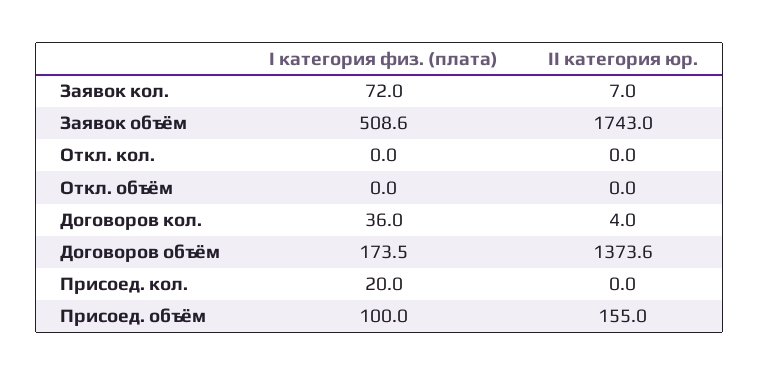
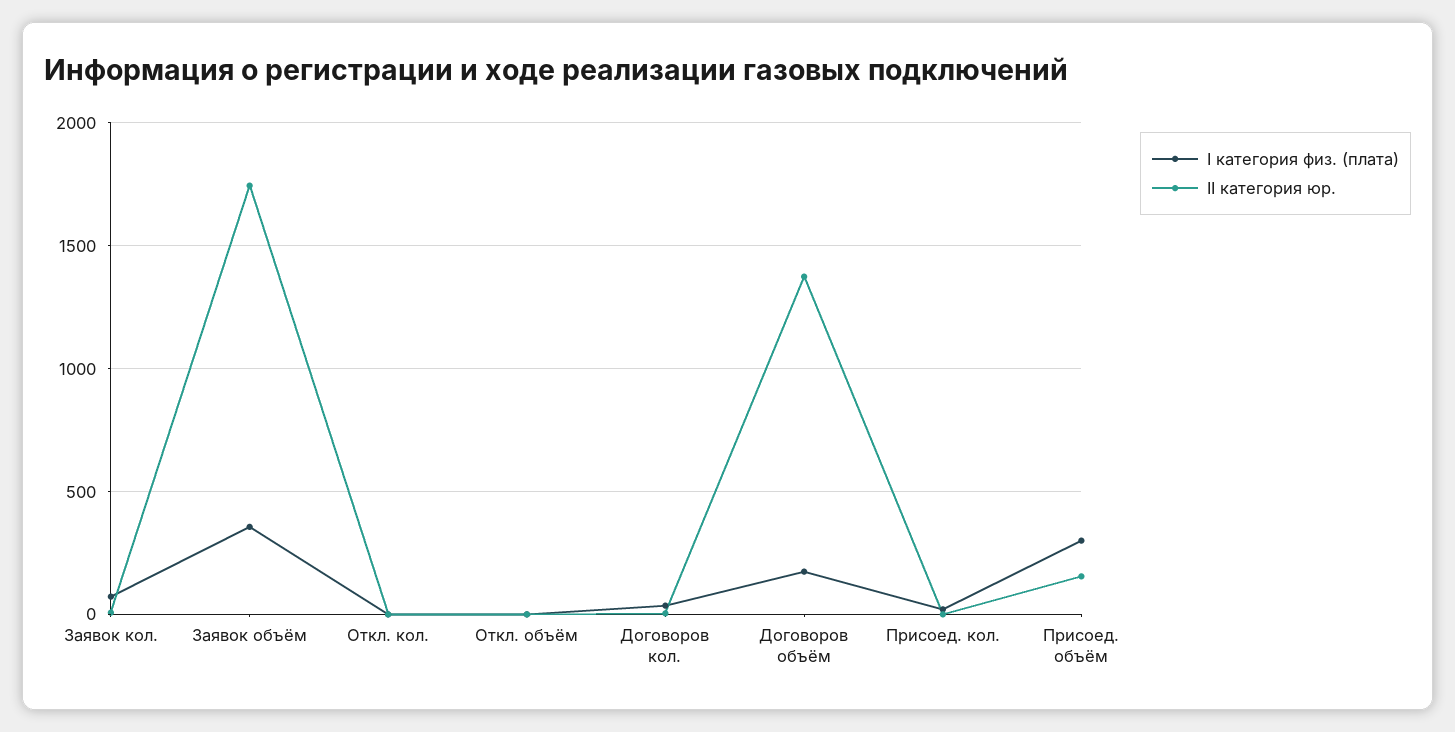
  {
    "I категория физ. (плата)": {
      "Заявок кол.": 72,
-     "Заявок объём": 508.6,
+     "Заявок объём": 350,
      "Откл. кол.": 0,
      "Откл. объём": 0,
      "Договоров кол.": 36,
      "Договоров объём": 173.5,
      "Присоед. кол.": 20,
-     "Присоед. объём": 100
+     "Присоед. объём": 300
    },
    "II категория юр.": {
      "Заявок кол.": 7,
      "Заявок объём": 1743,
      "Откл. кол.": 0,
      "Откл. объём": 0,
      "Договоров кол.": 4,
      "Договоров объём": 1373.6,
      "Присоед. кол.": 0,
      "Присоед. объём": 155
    }
  }

